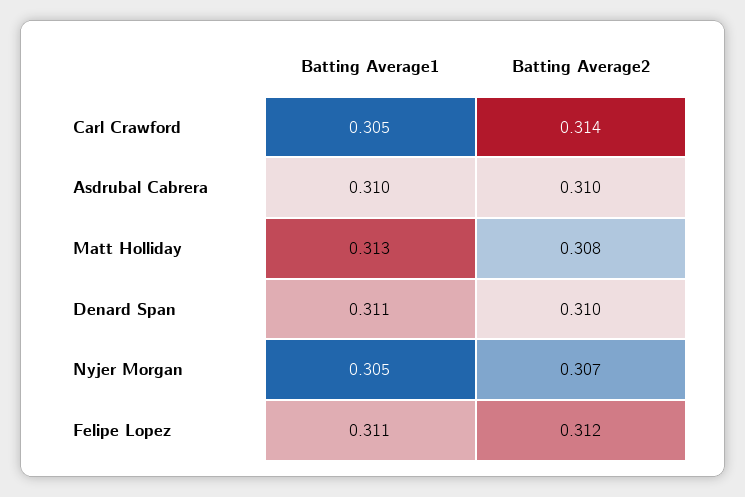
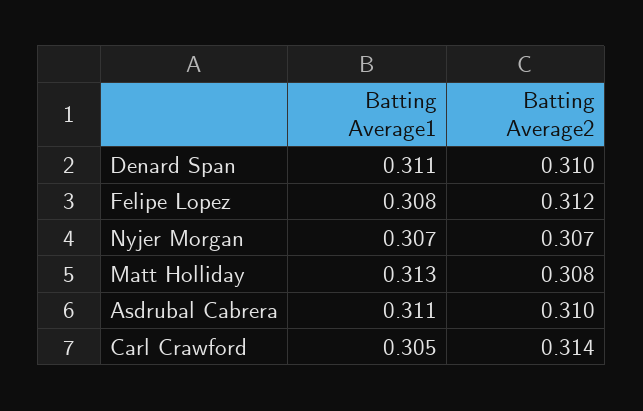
  {
    "Batting Average1": {
      "Carl Crawford": 0.305,
-     "Asdrubal Cabrera": 0.31,
+     "Asdrubal Cabrera": 0.311,
      "Matt Holliday": 0.313,
      "Denard Span": 0.311,
-     "Nyjer Morgan": 0.305,
+     "Nyjer Morgan": 0.307,
-     "Felipe Lopez": 0.311
+     "Felipe Lopez": 0.308
    },
    "Batting Average2": {
      "Carl Crawford": 0.314,
      "Asdrubal Cabrera": 0.31,
      "Matt Holliday": 0.308,
      "Denard Span": 0.31,
      "Nyjer Morgan": 0.307,
      "Felipe Lopez": 0.312
    }
  }

